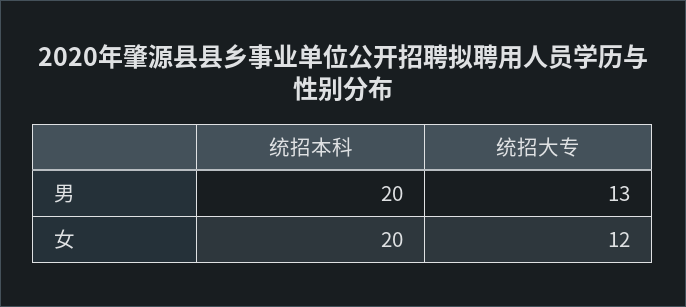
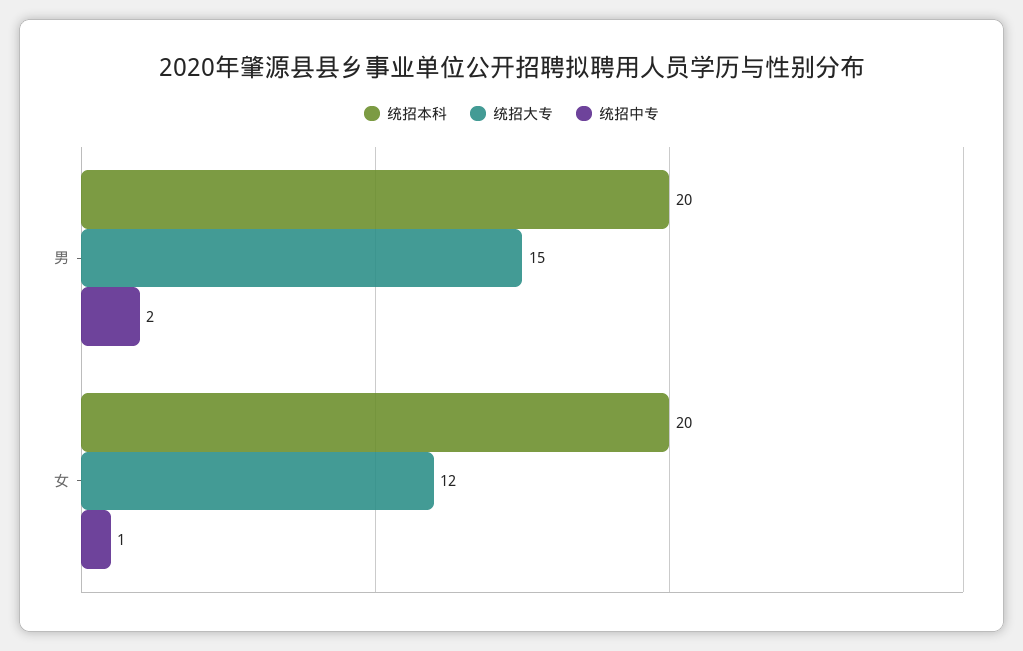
  {
    "统招本科": {
      "男": 20,
      "女": 20
    },
    "统招大专": {
-     "男": 13,
+     "男": 15,
      "女": 12
-   }
+   },
+   "统招中专": {
+     "男": 2,
+     "女": 1
+   }
  }

